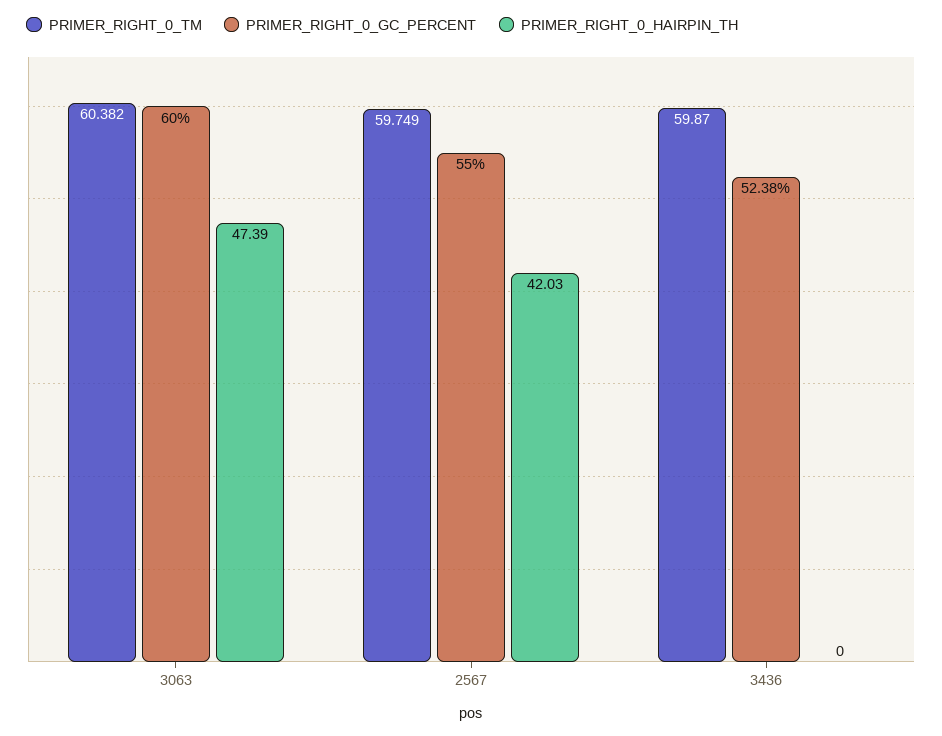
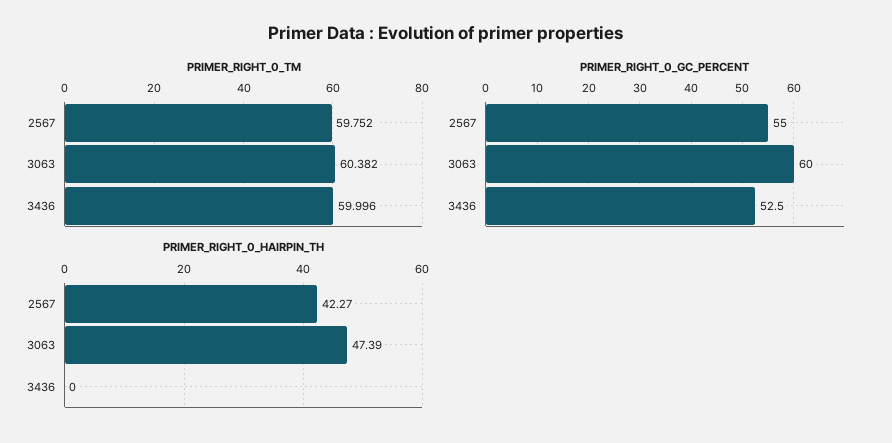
  {
    "PRIMER_RIGHT_0_TM": {
      "3063": 60.382,
-     "2567": 59.749,
+     "2567": 59.752,
-     "3436": 59.87
+     "3436": 59.996
    },
    "PRIMER_RIGHT_0_GC_PERCENT": {
      "3063": 60,
      "2567": 55,
-     "3436": 52.38
+     "3436": 52.5
    },
    "PRIMER_RIGHT_0_HAIRPIN_TH": {
      "3063": 47.39,
-     "2567": 42.03,
+     "2567": 42.27,
      "3436": 0
    }
  }

